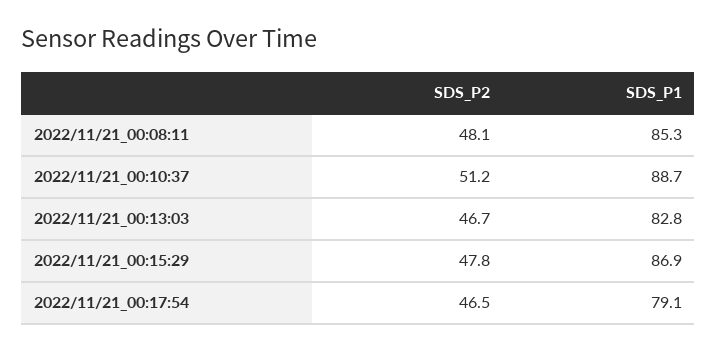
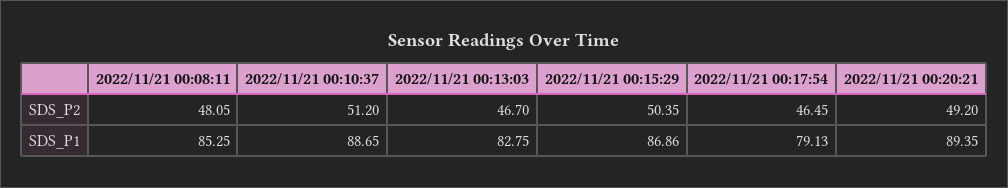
  {
    "SDS_P2": {
      "2022/11/21_00:08:11": 48.05,
      "2022/11/21_00:10:37": 51.2,
      "2022/11/21_00:13:03": 46.7,
-     "2022/11/21_00:15:29": 47.8,
+     "2022/11/21_00:15:29": 50.35,
-     "2022/11/21_00:17:54": 46.45
+     "2022/11/21_00:17:54": 46.45,
+     "2022/11/21 00:20:21": 49.2
    },
    "SDS_P1": {
      "2022/11/21_00:08:11": 85.25,
      "2022/11/21_00:10:37": 88.65,
      "2022/11/21_00:13:03": 82.75,
      "2022/11/21_00:15:29": 86.86,
-     "2022/11/21_00:17:54": 79.13
+     "2022/11/21_00:17:54": 79.13,
+     "2022/11/21 00:20:21": 89.35
    }
  }

